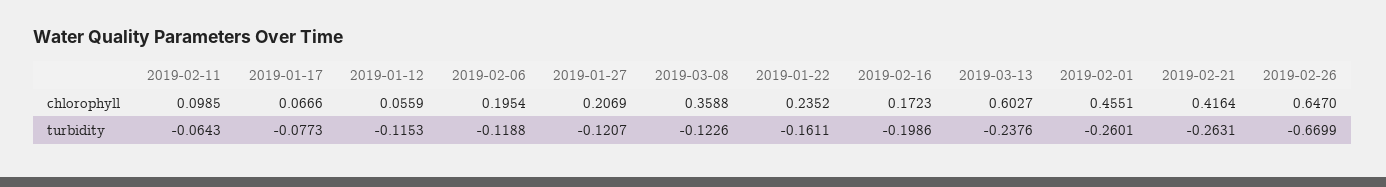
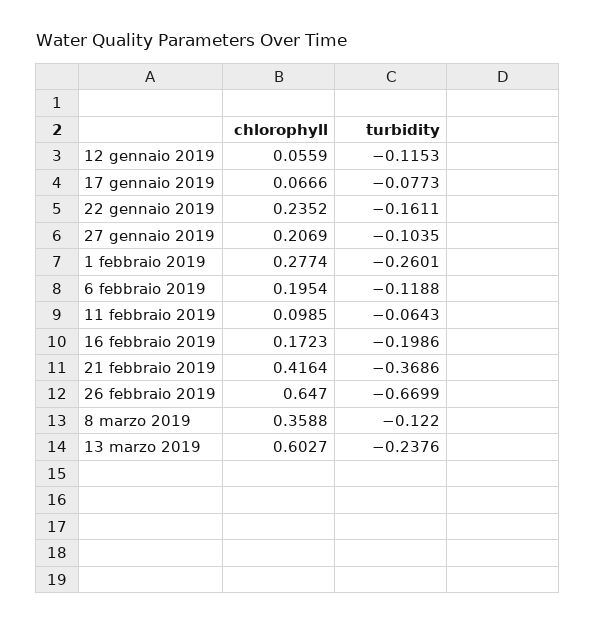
  {
    "2019-02-11": {
      "chlorophyll": 0.0985,
      "turbidity": -0.0643
    },
    "2019-01-17": {
      "chlorophyll": 0.0666,
      "turbidity": -0.0773
    },
    "2019-01-12": {
      "chlorophyll": 0.0559,
      "turbidity": -0.1153
    },
    "2019-02-06": {
      "chlorophyll": 0.1954,
      "turbidity": -0.1188
    },
    "2019-01-27": {
      "chlorophyll": 0.2069,
-     "turbidity": -0.1207
+     "turbidity": -0.1035
    },
    "2019-03-08": {
      "chlorophyll": 0.3588,
-     "turbidity": -0.1226
+     "turbidity": -0.122
    },
    "2019-01-22": {
      "chlorophyll": 0.2352,
      "turbidity": -0.1611
    },
    "2019-02-16": {
      "chlorophyll": 0.1723,
      "turbidity": -0.1986
    },
    "2019-03-13": {
      "chlorophyll": 0.6027,
      "turbidity": -0.2376
    },
    "2019-02-01": {
-     "chlorophyll": 0.4551,
+     "chlorophyll": 0.2774,
      "turbidity": -0.2601
    },
    "2019-02-21": {
      "chlorophyll": 0.4164,
-     "turbidity": -0.2631
+     "turbidity": -0.3686
    },
    "2019-02-26": {
      "chlorophyll": 0.647,
      "turbidity": -0.6699
    }
  }

